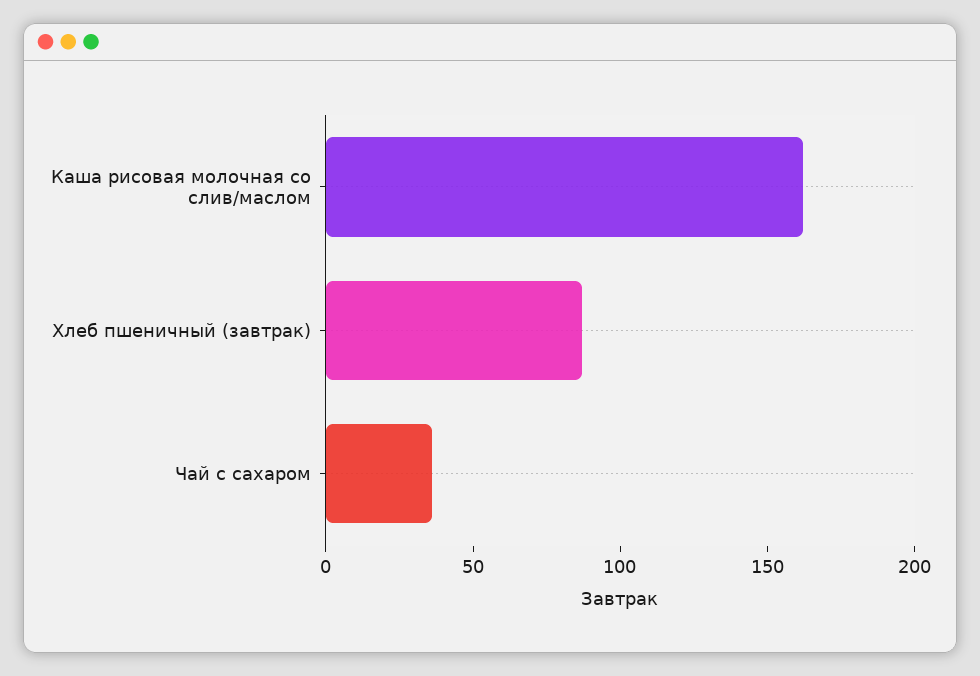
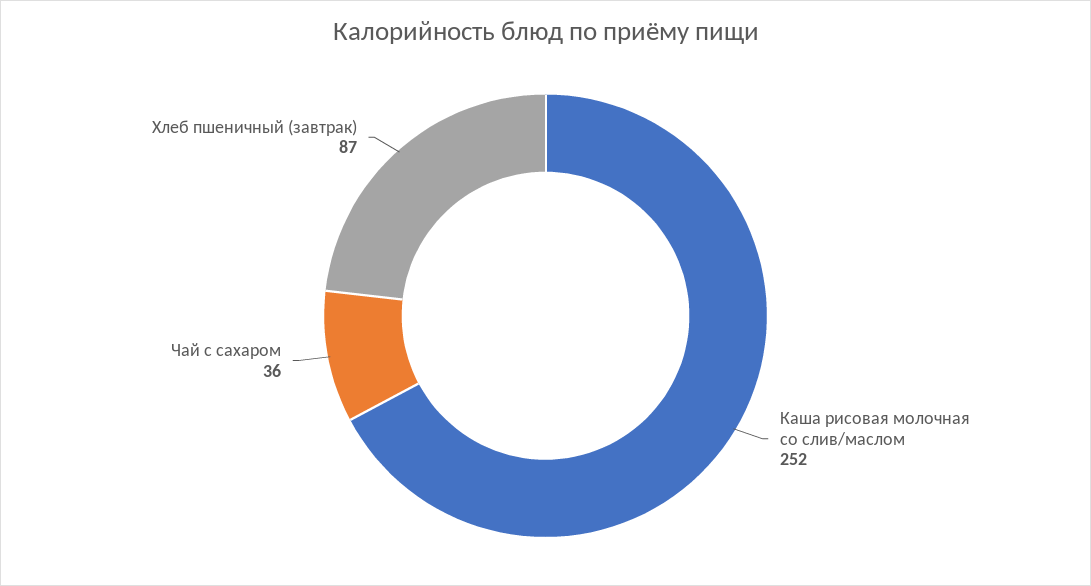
  {
-   "Каша рисовая молочная со слив/маслом": 160,
+   "Каша рисовая молочная со слив/маслом": 252,
    "Хлеб пшеничный (завтрак)": 87,
    "Чай с сахаром": 36
  }

